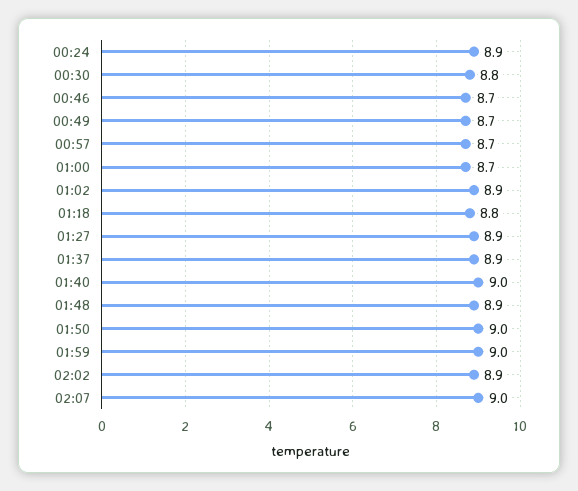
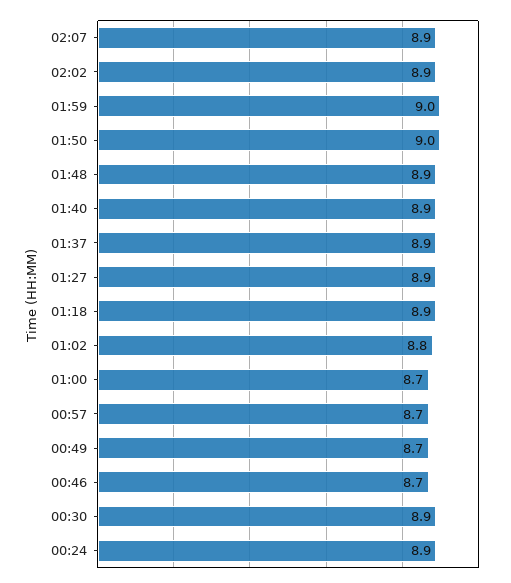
  {
    "00:24": 8.9,
-   "00:30": 8.8,
+   "00:30": 8.9,
    "00:46": 8.7,
    "00:49": 8.7,
    "00:57": 8.7,
    "01:00": 8.7,
-   "01:02": 8.9,
+   "01:02": 8.8,
-   "01:18": 8.8,
+   "01:18": 8.9,
    "01:27": 8.9,
    "01:37": 8.9,
-   "01:40": 9,
+   "01:40": 8.9,
    "01:48": 8.9,
    "01:50": 9,
    "01:59": 9,
    "02:02": 8.9,
-   "02:07": 9
+   "02:07": 8.9
  }

